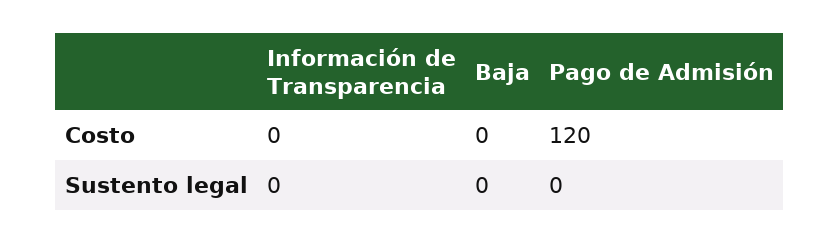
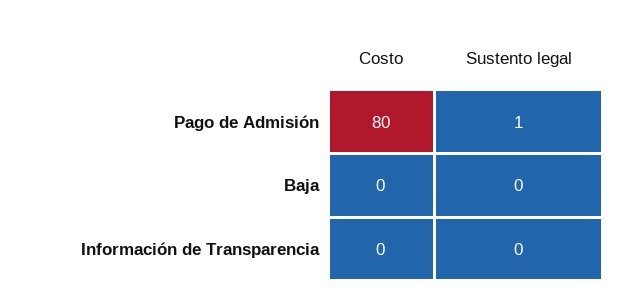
  {
    "Información de Transparencia": {
      "Costo": 0,
      "Sustento legal": 0
    },
    "Baja": {
      "Costo": 0,
      "Sustento legal": 0
    },
    "Pago de Admisión": {
-     "Costo": 120,
+     "Costo": 80,
-     "Sustento legal": 0
+     "Sustento legal": 1
    }
  }

